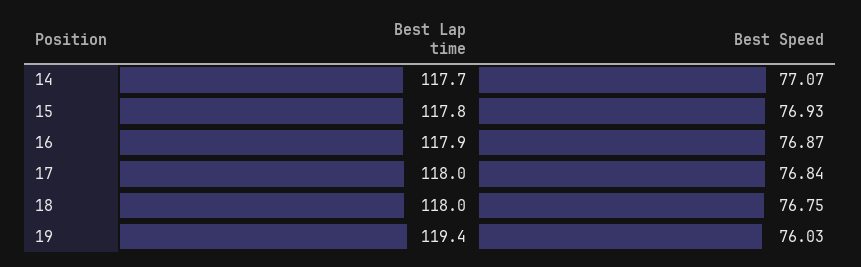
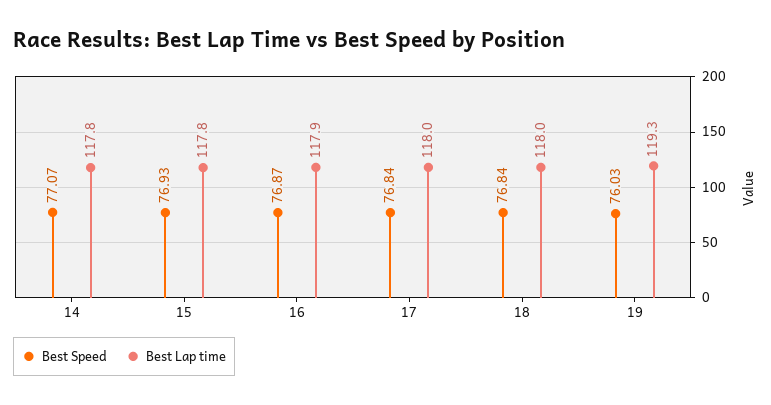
  {
    "Best Lap time": {
-     "14": 117.7,
+     "14": 117.8,
      "15": 117.8,
      "16": 117.9,
      "17": 118,
      "18": 118,
-     "19": 119.4
+     "19": 119.3
    },
    "Best Speed": {
      "14": 77.07,
      "15": 76.93,
      "16": 76.87,
      "17": 76.84,
-     "18": 76.75,
+     "18": 76.84,
      "19": 76.03
    }
  }

